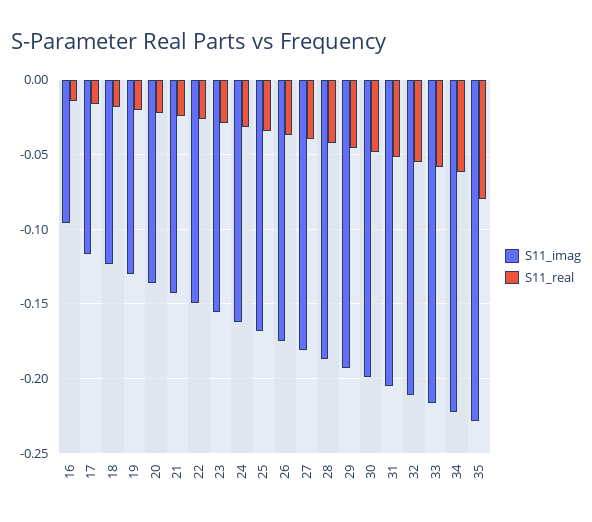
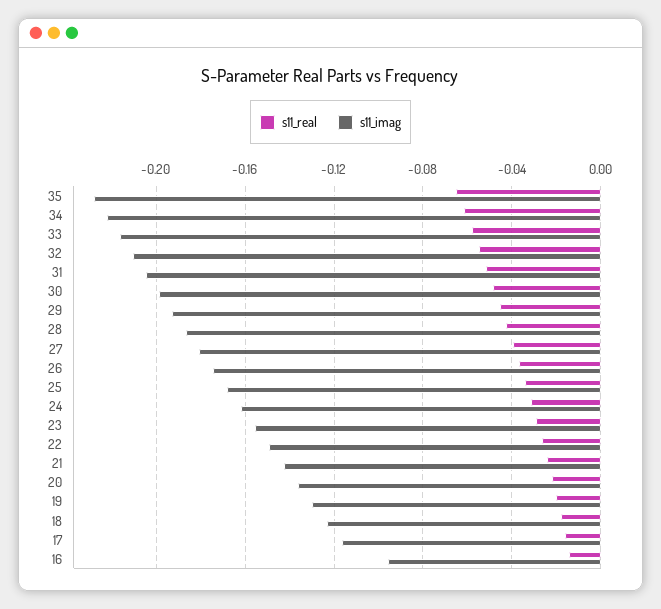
  {
    "S11_imag": {
      "16": -0.095,
      "17": -0.115,
      "18": -0.125,
      "19": -0.13,
      "20": -0.135,
      "21": -0.145,
      "22": -0.15,
      "23": -0.155,
      "24": -0.16,
      "25": -0.17,
      "26": -0.175,
      "27": -0.18,
      "28": -0.185,
      "29": -0.195,
      "30": -0.2,
      "31": -0.205,
      "32": -0.21,
      "33": -0.215,
      "34": -0.22,
      "35": -0.23
    },
    "S11_real": {
      "16": -0.015,
      "17": -0.015,
      "18": -0.02,
      "19": -0.02,
      "20": -0.02,
      "21": -0.025,
      "22": -0.025,
      "23": -0.03,
      "24": -0.03,
      "25": -0.035,
      "26": -0.035,
      "27": -0.04,
      "28": -0.04,
      "29": -0.045,
      "30": -0.05,
      "31": -0.05,
      "32": -0.055,
      "33": -0.06,
      "34": -0.06,
-     "35": -0.08
+     "35": -0.065
    }
  }

